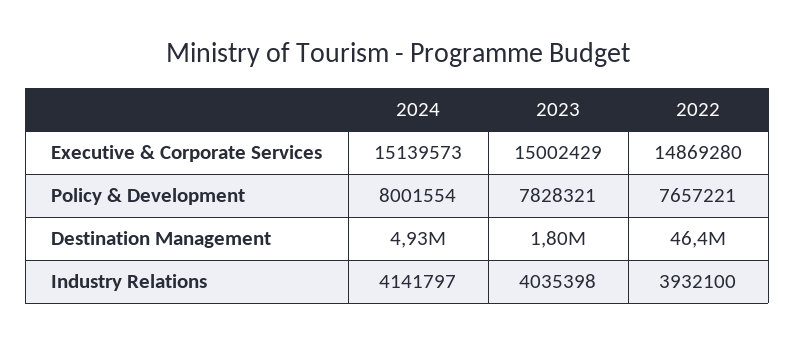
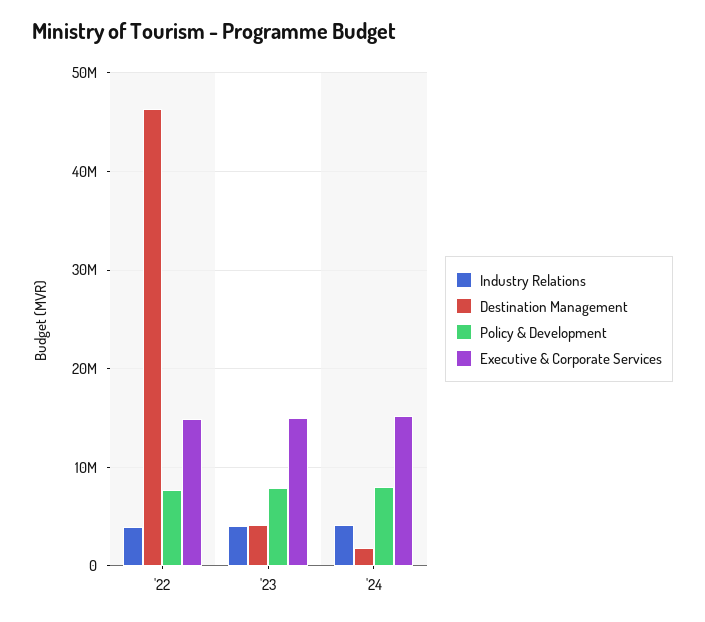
  {
    "Executive & Corporate Services": {
      "2024": 15139573,
      "2023": 15002429,
      "2022": 14869280
    },
    "Policy & Development": {
      "2024": 8001554,
      "2023": 7828321,
      "2022": 7657221
    },
    "Destination Management": {
-     "2024": 4930000,
+     "2024": 2000000,
-     "2023": 1800000,
+     "2023": 4000000,
      "2022": 46400000
    },
    "Industry Relations": {
      "2024": 4141797,
      "2023": 4035398,
      "2022": 3932100
    }
  }

